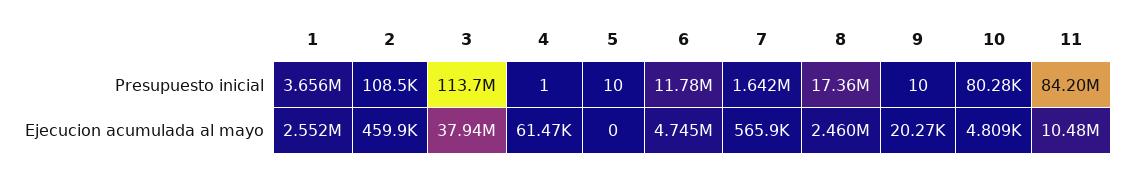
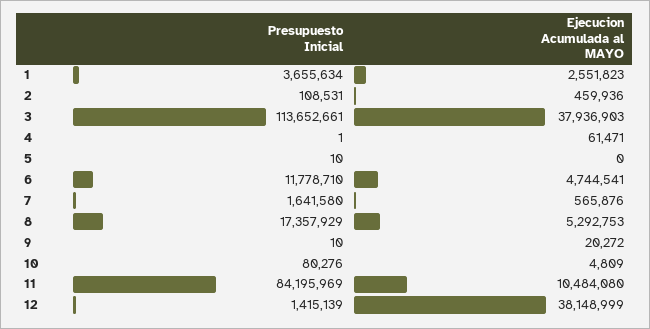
  {
    "1": {
      "Presupuesto inicial": 3655634,
      "Ejecucion acumulada al mayo": 2551823
    },
    "2": {
      "Presupuesto inicial": 108531,
      "Ejecucion acumulada al mayo": 459936
    },
    "3": {
      "Presupuesto inicial": 113652661,
      "Ejecucion acumulada al mayo": 37936903
    },
    "4": {
      "Presupuesto inicial": 1,
      "Ejecucion acumulada al mayo": 61471
    },
    "5": {
      "Presupuesto inicial": 10,
      "Ejecucion acumulada al mayo": 0
    },
    "6": {
      "Presupuesto inicial": 11778710,
      "Ejecucion acumulada al mayo": 4744541
    },
    "7": {
      "Presupuesto inicial": 1641580,
      "Ejecucion acumulada al mayo": 565876
    },
    "8": {
      "Presupuesto inicial": 17357929,
-     "Ejecucion acumulada al mayo": 2460000
+     "Ejecucion acumulada al mayo": 5292753
    },
    "9": {
      "Presupuesto inicial": 10,
      "Ejecucion acumulada al mayo": 20272
    },
    "10": {
      "Presupuesto inicial": 80276,
      "Ejecucion acumulada al mayo": 4809
    },
    "11": {
      "Presupuesto inicial": 84195969,
      "Ejecucion acumulada al mayo": 10484080
-   }
+   },
+   "12": {
+     "Presupuesto inicial": 1415139,
+     "Ejecucion acumulada al mayo": 38148999
+   }
  }

